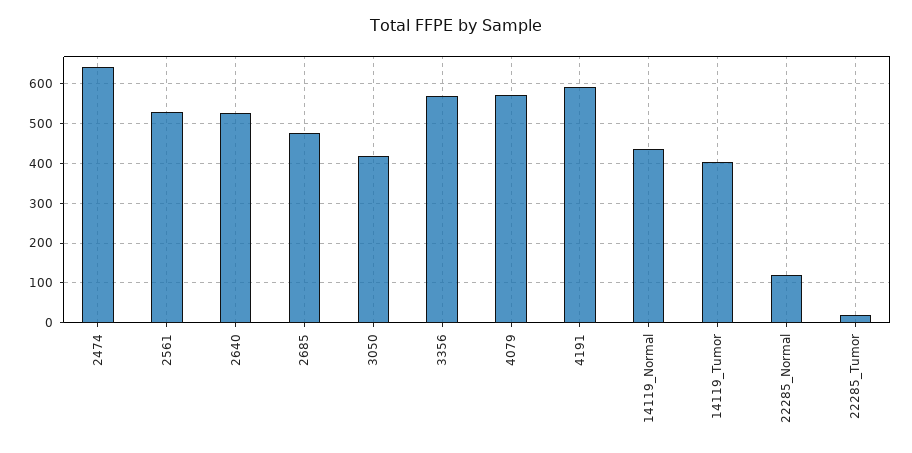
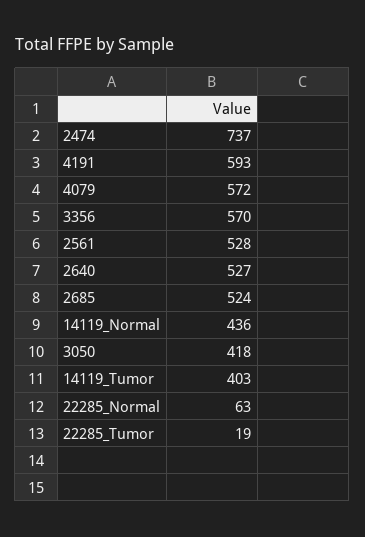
  {
-   "2474": 640,
+   "2474": 737,
    "2561": 528,
    "2640": 527,
-   "2685": 480,
+   "2685": 524,
    "3050": 418,
    "3356": 570,
    "4079": 572,
    "4191": 593,
    "14119_Normal": 436,
    "14119_Tumor": 403,
-   "22285_Normal": 120,
+   "22285_Normal": 63,
    "22285_Tumor": 19
  }

